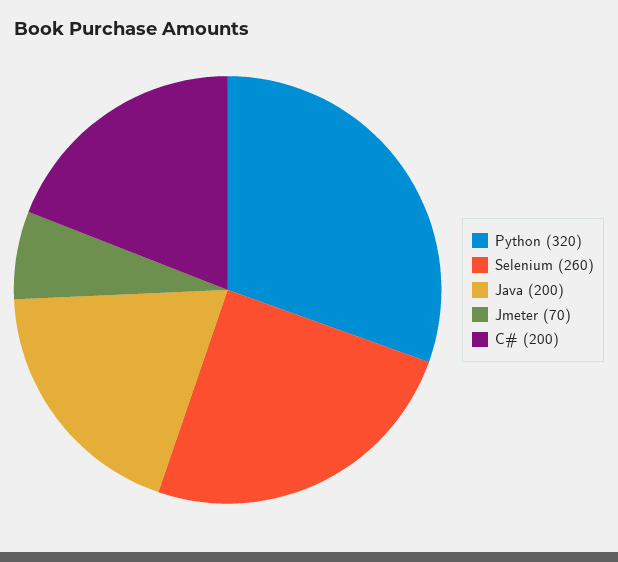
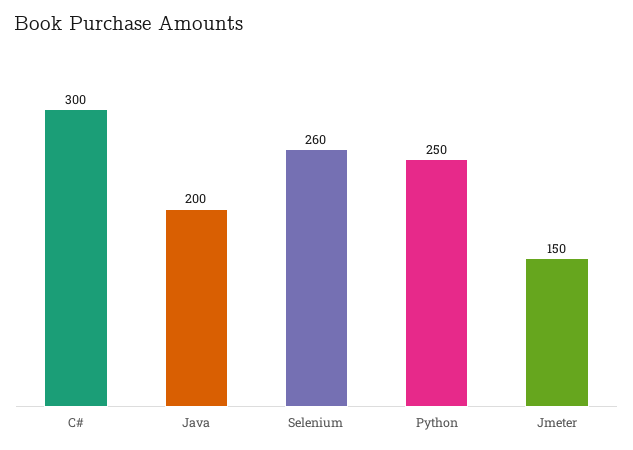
  {
-   "Python": 320,
+   "Python": 250,
    "Selenium": 260,
    "Java": 200,
-   "Jmeter": 70,
+   "Jmeter": 150,
-   "C#": 200
+   "C#": 300
  }

